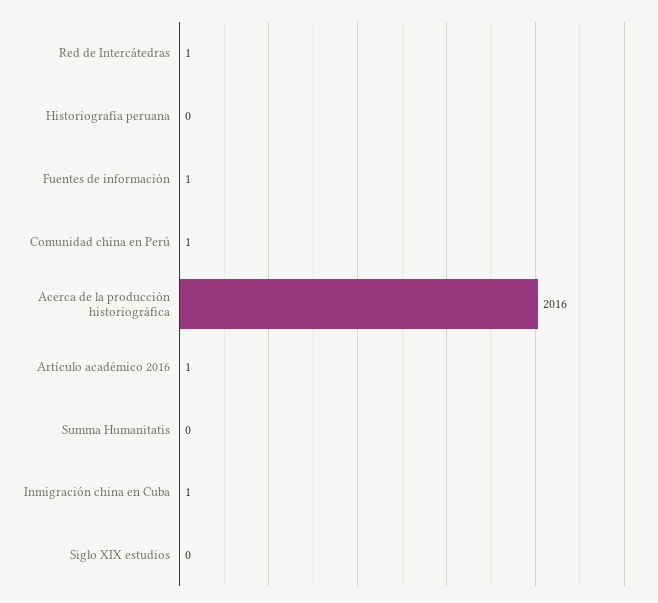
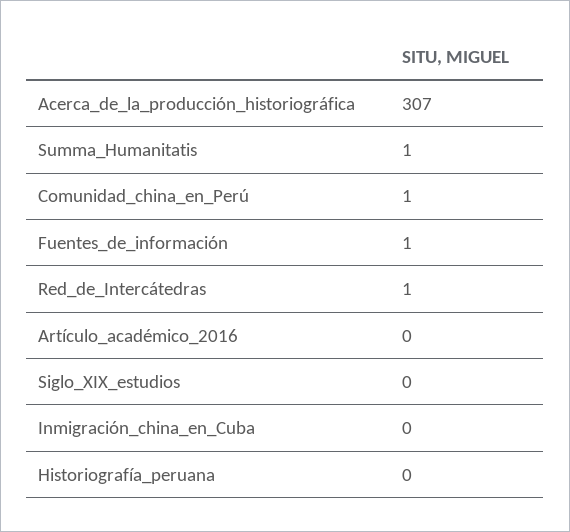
  {
    "Red de Intercátedras": 1,
    "Historiografía peruana": 0,
    "Fuentes de información": 1,
    "Comunidad china en Perú": 1,
-   "Acerca de la producción historiográfica": 2016,
+   "Acerca de la producción historiográfica": 307,
-   "Artículo académico 2016": 1,
+   "Artículo académico 2016": 0,
-   "Summa Humanitatis": 0,
+   "Summa Humanitatis": 1,
-   "Inmigración china en Cuba": 1,
+   "Inmigración china en Cuba": 0,
    "Siglo XIX estudios": 0
  }

